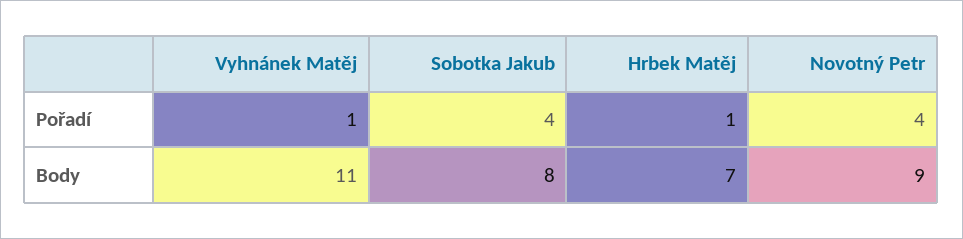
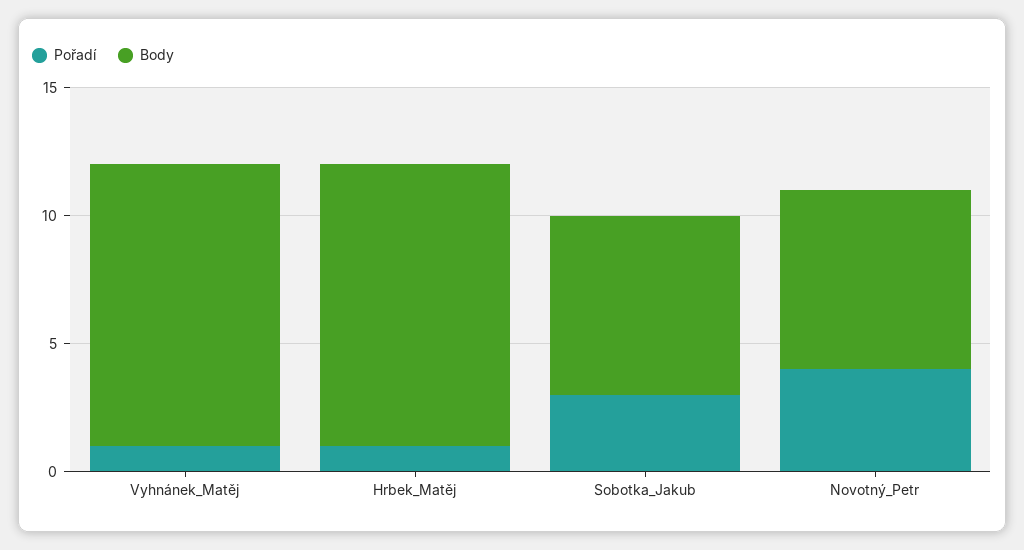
  {
    "Pořadí": {
      "Vyhnánek Matěj": 1,
-     "Sobotka Jakub": 4,
+     "Sobotka Jakub": 3,
      "Hrbek Matěj": 1,
      "Novotný Petr": 4
    },
    "Body": {
      "Vyhnánek Matěj": 11,
-     "Sobotka Jakub": 8,
+     "Sobotka Jakub": 7,
-     "Hrbek Matěj": 7,
+     "Hrbek Matěj": 11,
-     "Novotný Petr": 9
+     "Novotný Petr": 7
    }
  }

